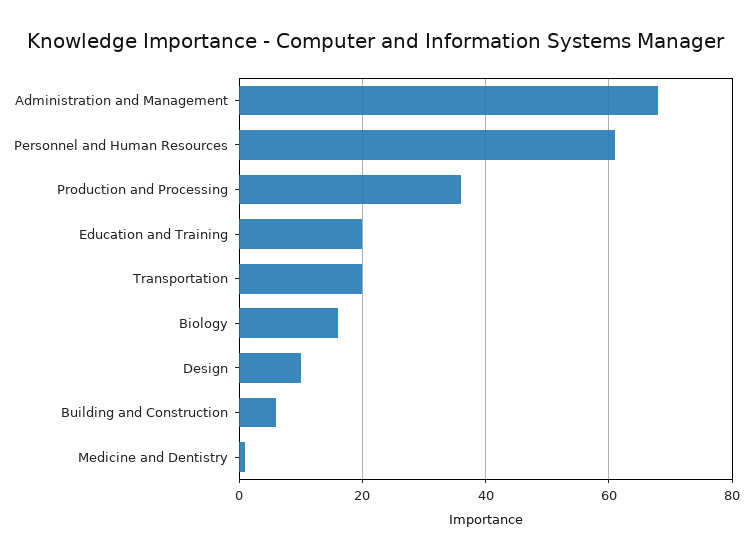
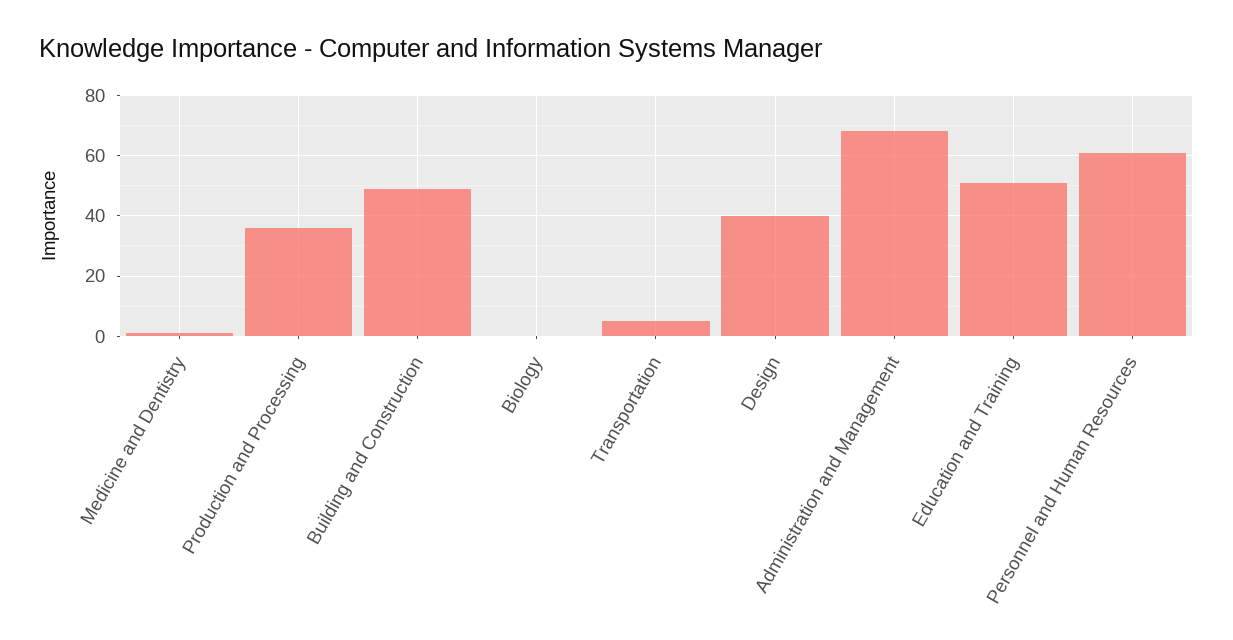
  {
    "Administration and Management": 70,
    "Personnel and Human Resources": 60,
    "Production and Processing": 35,
-   "Education and Training": 20,
+   "Education and Training": 50,
-   "Transportation": 20,
+   "Transportation": 5,
-   "Biology": 15,
+   "Biology": 0,
-   "Design": 10,
+   "Design": 40,
-   "Building and Construction": 5,
+   "Building and Construction": 50,
    "Medicine and Dentistry": 0
  }

